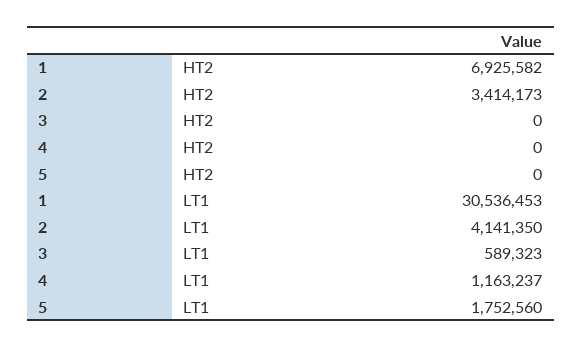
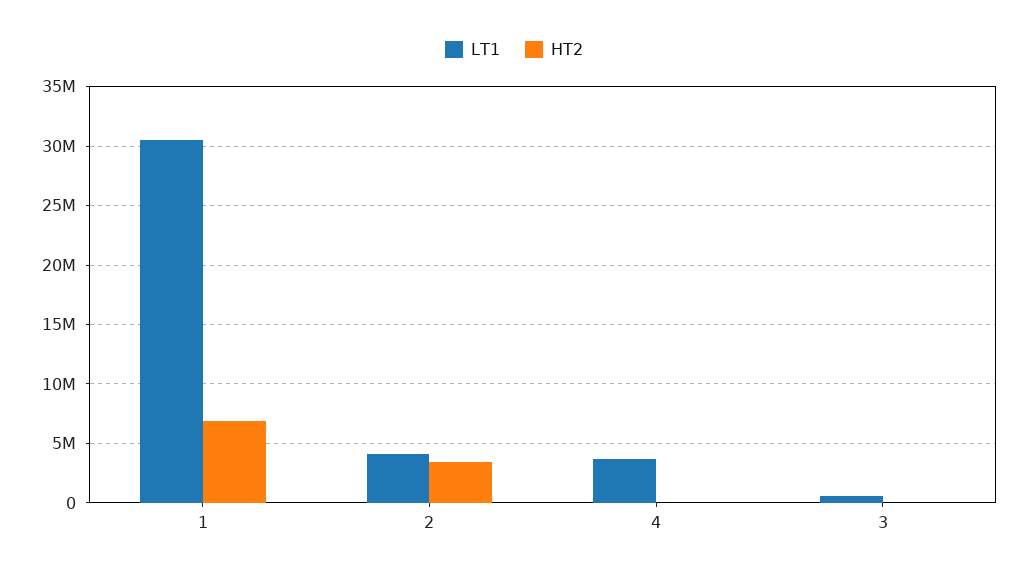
  {
    "HT2": {
      "1": 6925582,
      "2": 3414173,
      "3": 0,
-     "4": 0,
+     "4": 0
-     "5": 0
    },
    "LT1": {
      "1": 30536453,
      "2": 4141350,
      "3": 589323,
-     "4": 1163237,
+     "4": 4000000
-     "5": 1752560
    }
  }

